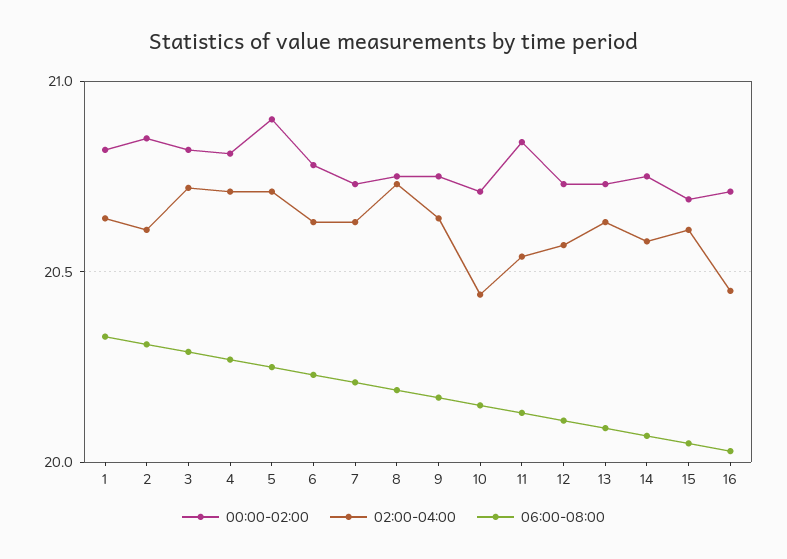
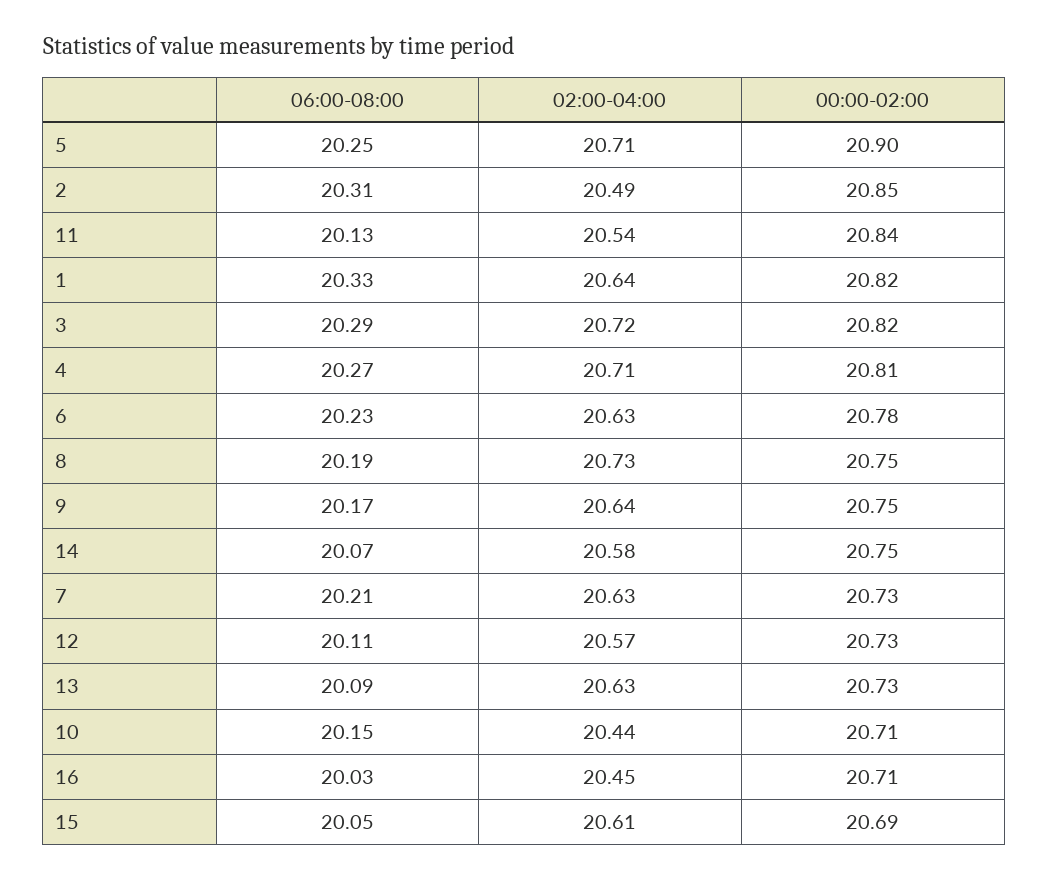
  {
    "00:00-02:00": {
      "1": 20.82,
      "2": 20.85,
      "3": 20.82,
      "4": 20.81,
      "5": 20.9,
      "6": 20.78,
      "7": 20.73,
      "8": 20.75,
      "9": 20.75,
      "10": 20.71,
      "11": 20.84,
      "12": 20.73,
      "13": 20.73,
      "14": 20.75,
      "15": 20.69,
      "16": 20.71
    },
    "02:00-04:00": {
      "1": 20.64,
-     "2": 20.6,
+     "2": 20.49,
      "3": 20.72,
      "4": 20.71,
      "5": 20.71,
      "6": 20.63,
      "7": 20.63,
      "8": 20.73,
      "9": 20.64,
      "10": 20.44,
      "11": 20.54,
      "12": 20.57,
      "13": 20.63,
      "14": 20.58,
      "15": 20.61,
      "16": 20.45
    },
    "06:00-08:00": {
      "1": 20.33,
      "2": 20.31,
      "3": 20.29,
      "4": 20.27,
      "5": 20.25,
      "6": 20.23,
      "7": 20.21,
      "8": 20.19,
      "9": 20.17,
      "10": 20.15,
      "11": 20.13,
      "12": 20.11,
      "13": 20.09,
      "14": 20.07,
      "15": 20.05,
      "16": 20.03
    }
  }

